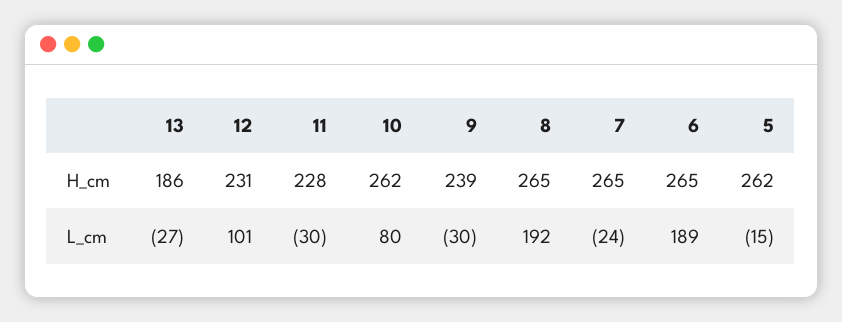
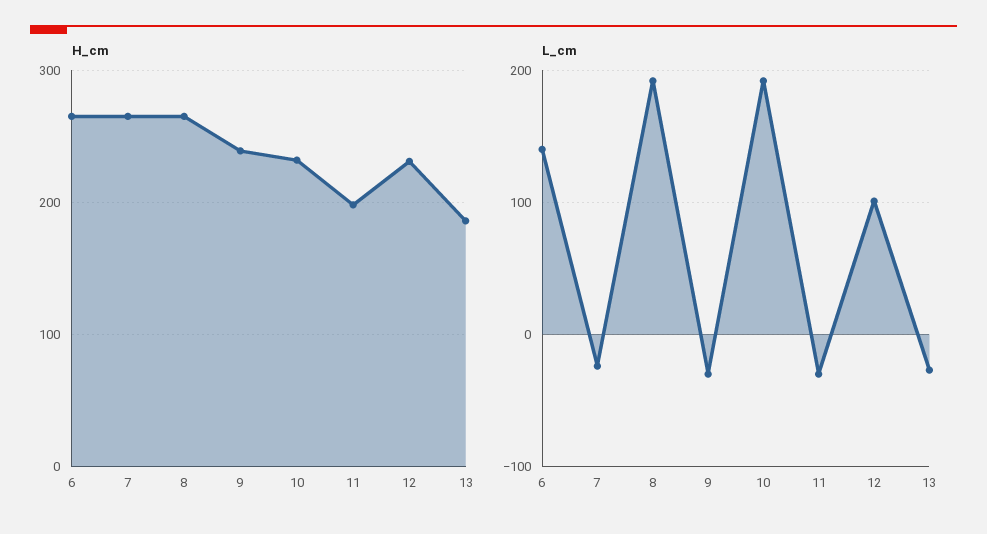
  {
    "H_cm": {
      "13": 186,
      "12": 231,
-     "11": 228,
+     "11": 200,
-     "10": 262,
+     "10": 230,
      "9": 239,
      "8": 265,
      "7": 265,
-     "6": 265,
+     "6": 265
-     "5": 262
    },
    "L_cm": {
      "13": -27,
      "12": 101,
      "11": -30,
-     "10": 80,
+     "10": 190,
      "9": -30,
      "8": 192,
      "7": -24,
-     "6": 189,
+     "6": 140
-     "5": -15
    }
  }

